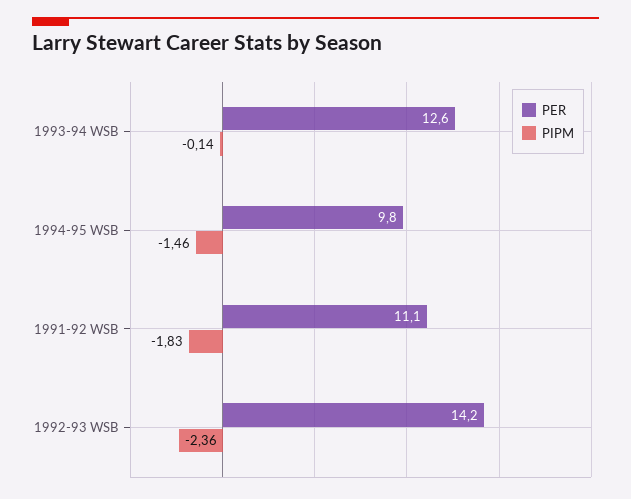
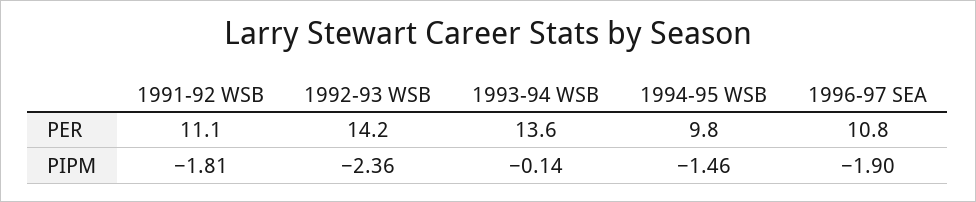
  {
    "PER": {
-     "1993-94 WSB": 12.6,
+     "1993-94 WSB": 13.6,
      "1994-95 WSB": 9.8,
      "1991-92 WSB": 11.1,
-     "1992-93 WSB": 14.2
+     "1992-93 WSB": 14.2,
+     "1996-97 SEA": 10.8
    },
    "PIPM": {
      "1993-94 WSB": -0.14,
      "1994-95 WSB": -1.46,
-     "1991-92 WSB": -1.83,
+     "1991-92 WSB": -1.81,
-     "1992-93 WSB": -2.36
+     "1992-93 WSB": -2.36,
+     "1996-97 SEA": -1.9
    }
  }

